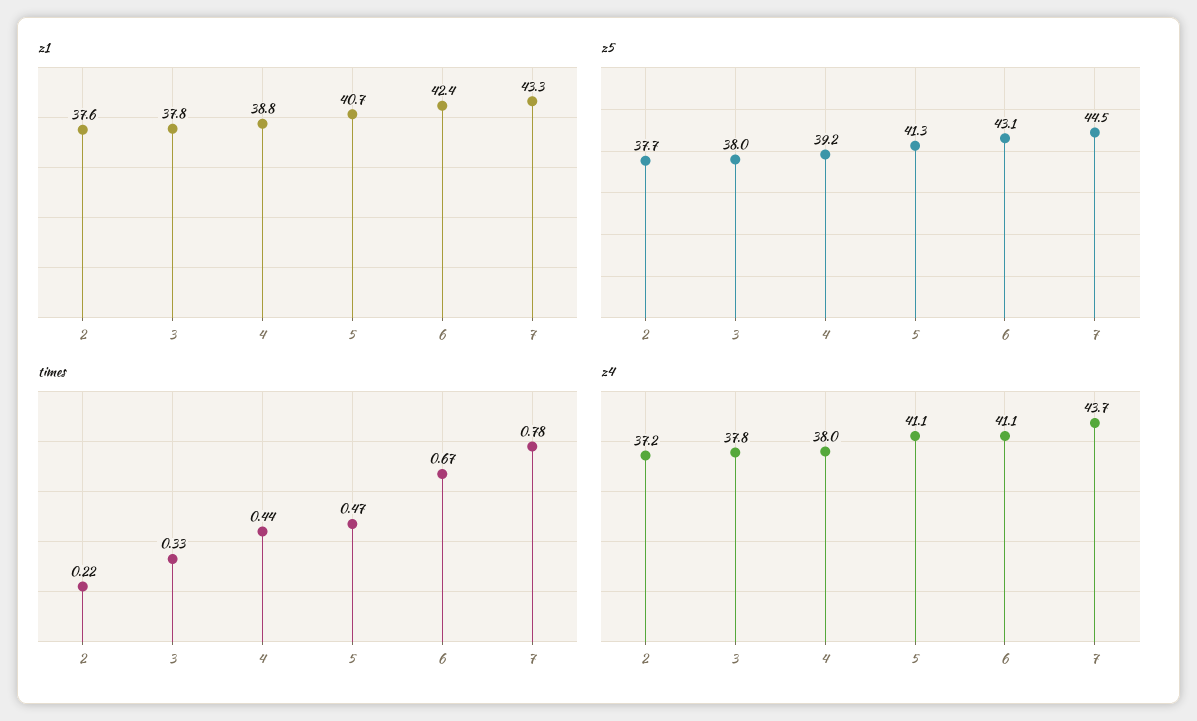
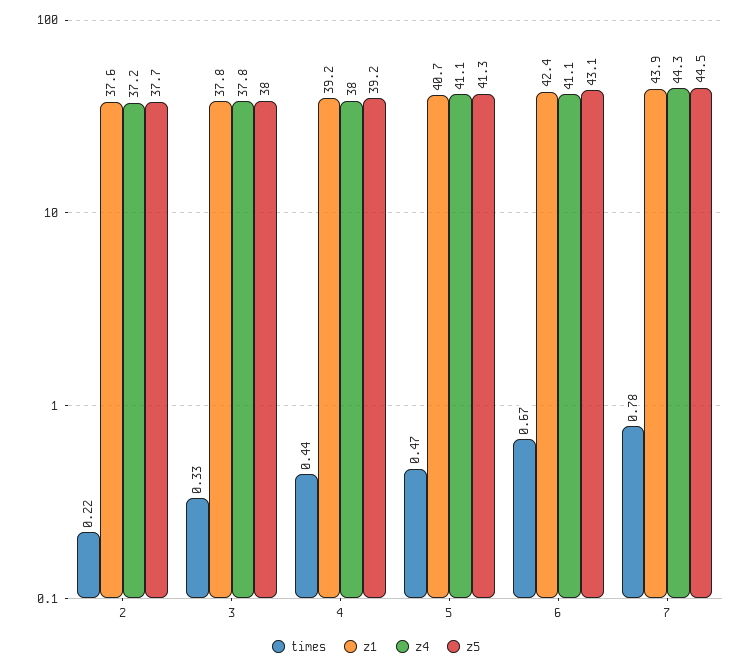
  {
    "z1": {
      "2": 37.6,
      "3": 37.8,
-     "4": 38.8,
+     "4": 39.2,
      "5": 40.7,
      "6": 42.4,
-     "7": 43.3
+     "7": 43.9
    },
    "z5": {
      "2": 37.7,
      "3": 38,
      "4": 39.2,
      "5": 41.3,
      "6": 43.1,
      "7": 44.5
    },
    "times": {
      "2": 0.22,
      "3": 0.33,
      "4": 0.44,
      "5": 0.47,
      "6": 0.67,
      "7": 0.78
    },
    "z4": {
      "2": 37.2,
      "3": 37.8,
      "4": 38,
      "5": 41.1,
      "6": 41.1,
-     "7": 43.7
+     "7": 44.3
    }
  }

